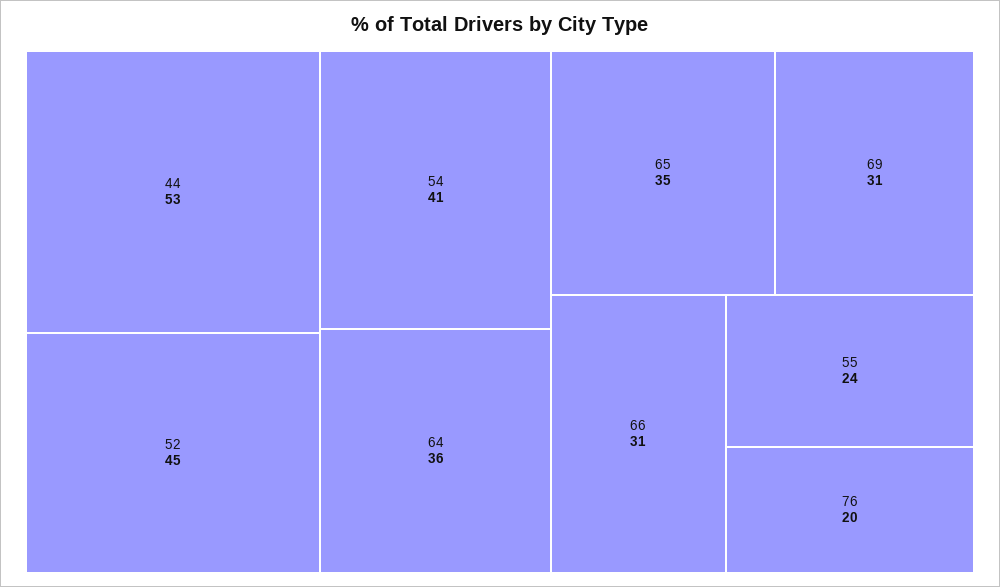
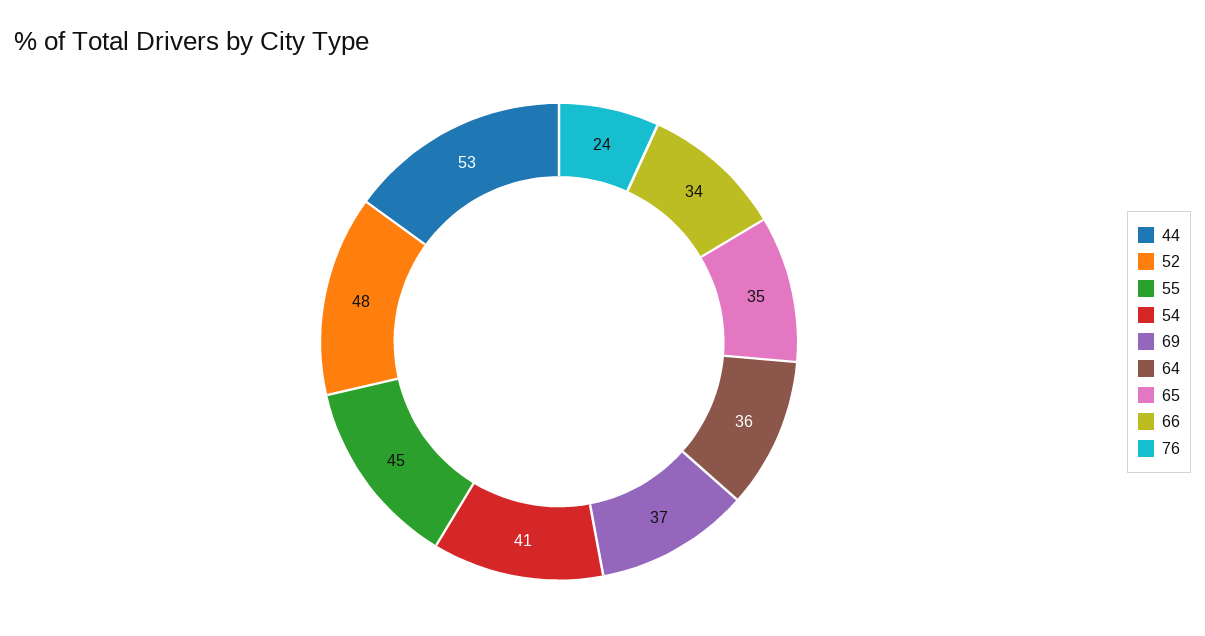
  {
    "44": 53,
-   "52": 45,
+   "52": 48,
    "54": 41,
    "64": 36,
    "65": 35,
-   "69": 31,
+   "69": 37,
-   "66": 31,
+   "66": 34,
-   "55": 24,
+   "55": 45,
-   "76": 20
+   "76": 24
  }

